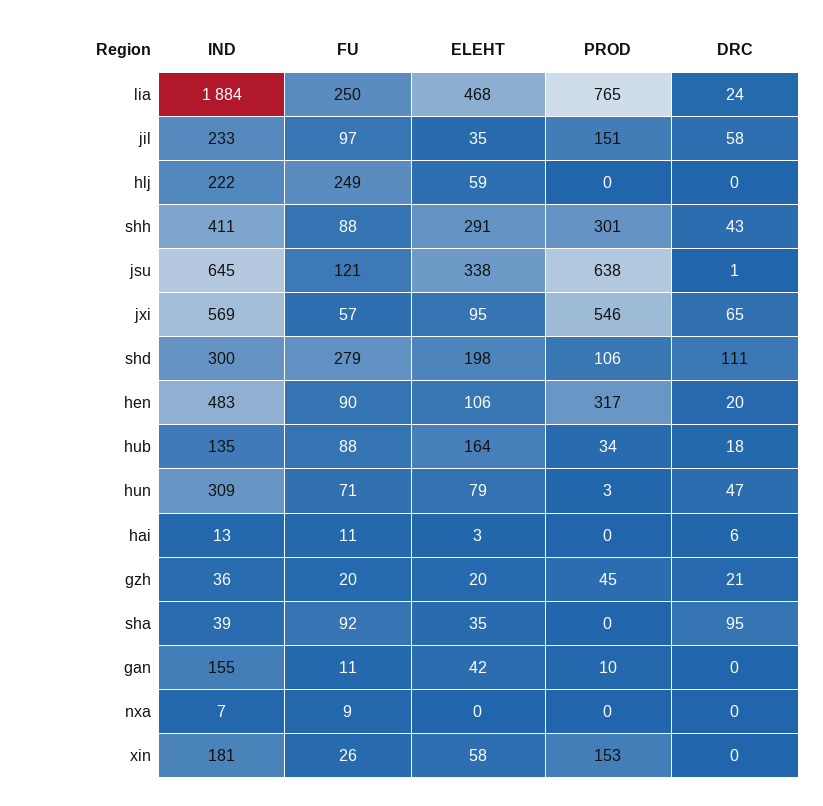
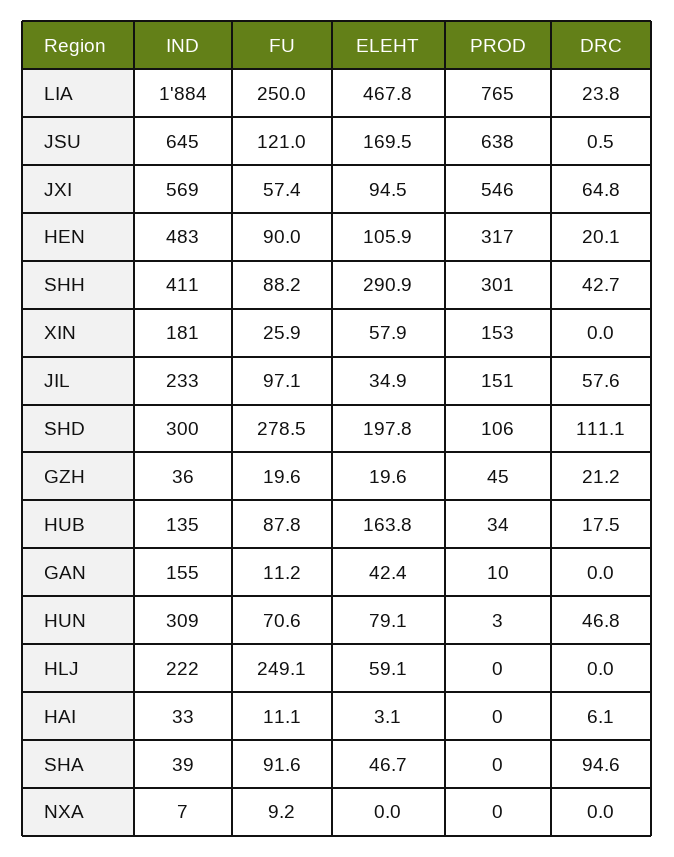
  {
    "IND": {
      "lia": 1884,
      "jil": 233,
      "hlj": 222,
      "shh": 411,
      "jsu": 645,
      "jxi": 569,
      "shd": 300,
      "hen": 483,
      "hub": 135,
      "hun": 309,
-     "hai": 13,
+     "hai": 33,
      "gzh": 36,
      "sha": 39,
      "gan": 155,
      "nxa": 7,
      "xin": 181
    },
    "FU": {
      "lia": 250,
      "jil": 97.1,
      "hlj": 249.1,
      "shh": 88.2,
      "jsu": 121,
      "jxi": 57.4,
      "shd": 278.5,
      "hen": 90,
      "hub": 87.8,
      "hun": 70.6,
      "hai": 11.1,
      "gzh": 19.6,
      "sha": 91.6,
      "gan": 11.2,
      "nxa": 9.2,
      "xin": 25.9
    },
    "ELEHT": {
      "lia": 467.8,
      "jil": 34.9,
      "hlj": 59.1,
      "shh": 290.9,
-     "jsu": 338,
+     "jsu": 169.5,
      "jxi": 94.5,
      "shd": 197.8,
      "hen": 105.9,
      "hub": 163.8,
      "hun": 79.1,
      "hai": 3.1,
      "gzh": 19.6,
-     "sha": 35,
+     "sha": 46.7,
      "gan": 42.4,
      "nxa": 0,
      "xin": 57.9
    },
    "PROD": {
      "lia": 765,
      "jil": 151,
      "hlj": 0,
      "shh": 301,
      "jsu": 638,
      "jxi": 546,
      "shd": 106,
      "hen": 317,
      "hub": 34,
      "hun": 3,
      "hai": 0,
      "gzh": 45,
      "sha": 0,
      "gan": 10,
      "nxa": 0,
      "xin": 153
    },
    "DRC": {
      "lia": 23.8,
      "jil": 57.6,
      "hlj": 0,
      "shh": 42.7,
      "jsu": 0.5,
      "jxi": 64.8,
      "shd": 111.1,
      "hen": 20.1,
      "hub": 17.5,
      "hun": 46.8,
      "hai": 6.1,
      "gzh": 21.2,
      "sha": 94.6,
      "gan": 0,
      "nxa": 0,
      "xin": 0
    }
  }

